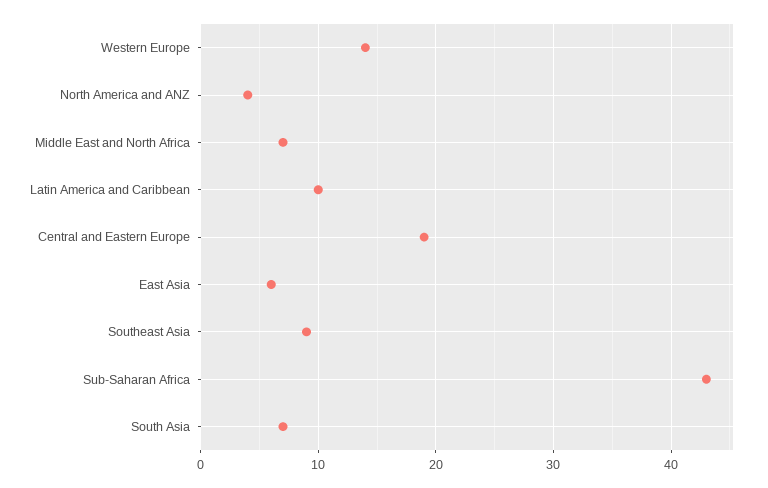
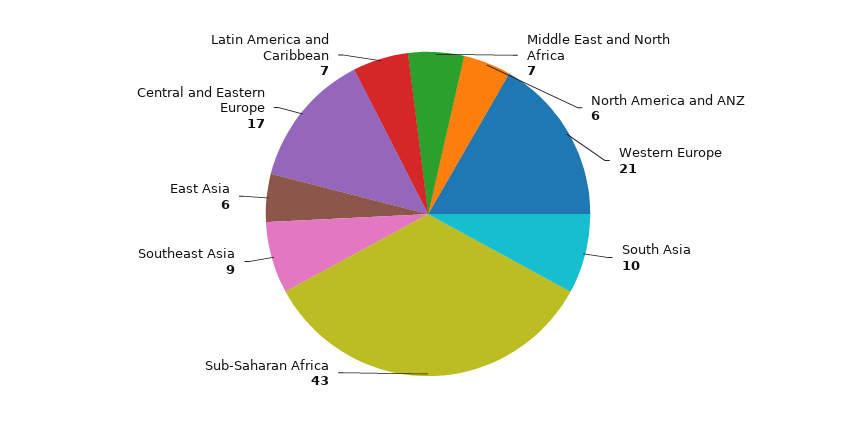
  {
-   "Western Europe": 14,
+   "Western Europe": 21,
-   "North America and ANZ": 4,
+   "North America and ANZ": 6,
    "Middle East and North Africa": 7,
-   "Latin America and Caribbean": 10,
+   "Latin America and Caribbean": 7,
-   "Central and Eastern Europe": 19,
+   "Central and Eastern Europe": 17,
    "East Asia": 6,
    "Southeast Asia": 9,
    "Sub-Saharan Africa": 43,
-   "South Asia": 7
+   "South Asia": 10
  }

